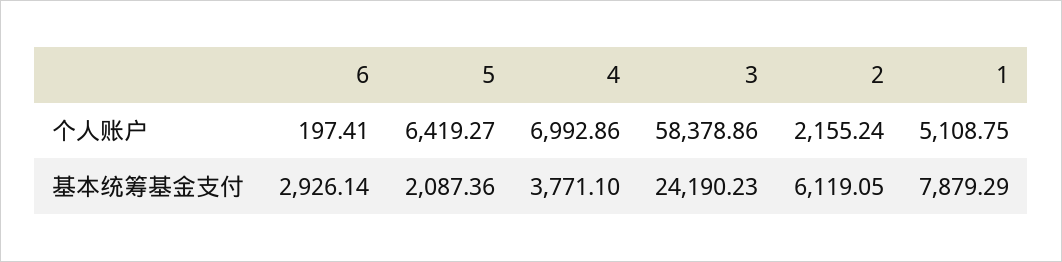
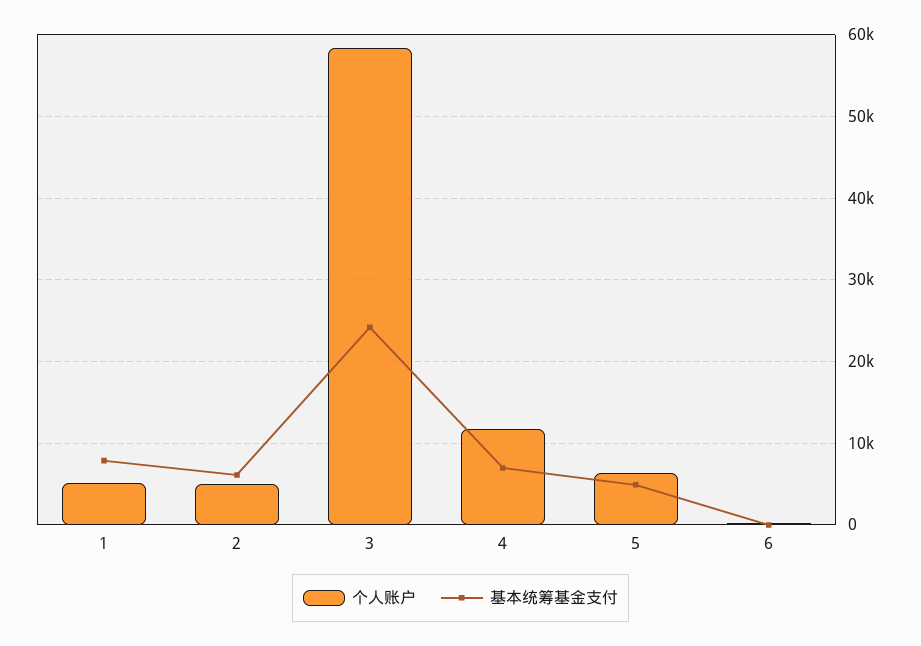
  {
    "个人账户": {
      "6": 197.41,
      "5": 6419.27,
-     "4": 6992.86,
+     "4": 12000,
      "3": 58378.86,
-     "2": 2155.24,
+     "2": 5000,
      "1": 5108.75
    },
    "基本统筹基金支付": {
-     "6": 2926.14,
+     "6": 0,
-     "5": 2087.36,
+     "5": 5000,
-     "4": 3771.1,
+     "4": 7000,
      "3": 24190.23,
      "2": 6119.05,
      "1": 7879.29
    }
  }

